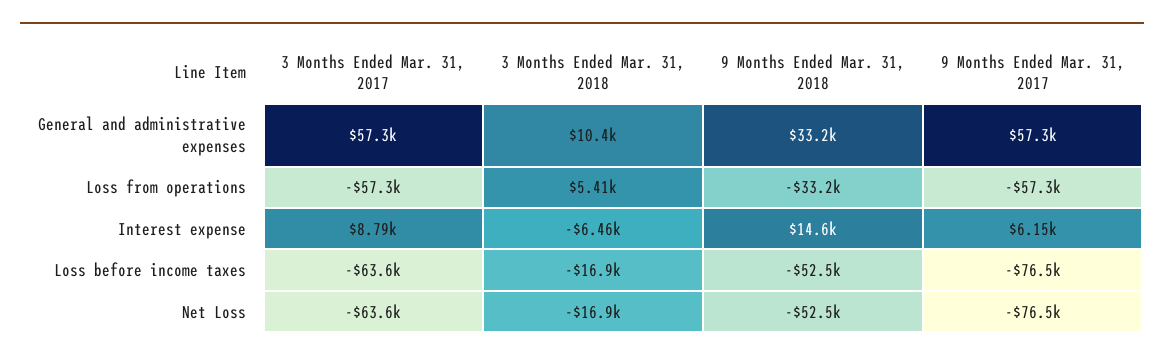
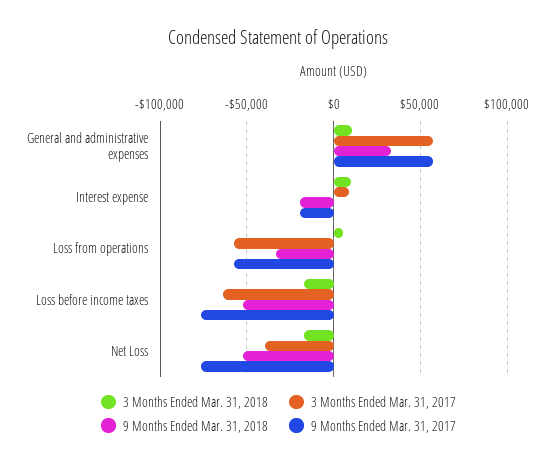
  {
    "3 Months Ended Mar. 31, 2017": {
      "General and administrative expenses": 57300,
      "Loss from operations": -57300,
      "Interest expense": 8790,
      "Loss before income taxes": -63600,
-     "Net Loss": -63600
+     "Net Loss": -40000
    },
    "3 Months Ended Mar. 31, 2018": {
      "General and administrative expenses": 10400,
      "Loss from operations": 5410,
-     "Interest expense": -6460,
+     "Interest expense": 10000,
      "Loss before income taxes": -16900,
      "Net Loss": -16900
    },
    "9 Months Ended Mar. 31, 2018": {
      "General and administrative expenses": 33200,
      "Loss from operations": -33200,
-     "Interest expense": 14600,
+     "Interest expense": -20000,
      "Loss before income taxes": -52500,
      "Net Loss": -52500
    },
    "9 Months Ended Mar. 31, 2017": {
      "General and administrative expenses": 57300,
      "Loss from operations": -57300,
-     "Interest expense": 6150,
+     "Interest expense": -20000,
      "Loss before income taxes": -76500,
      "Net Loss": -76500
    }
  }

